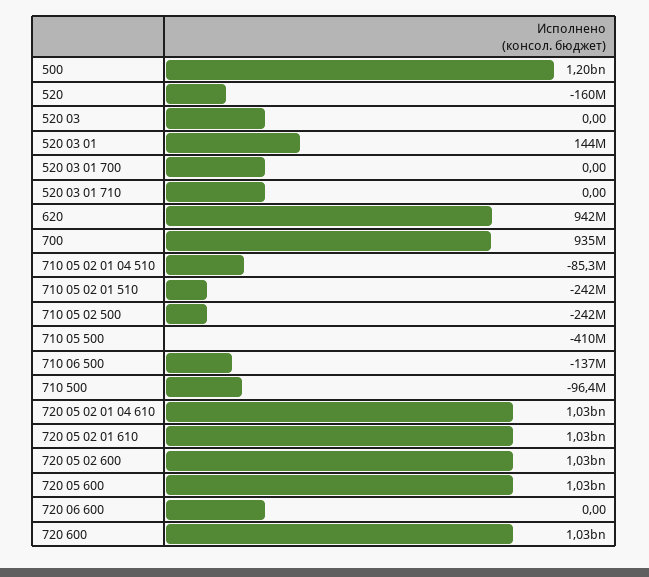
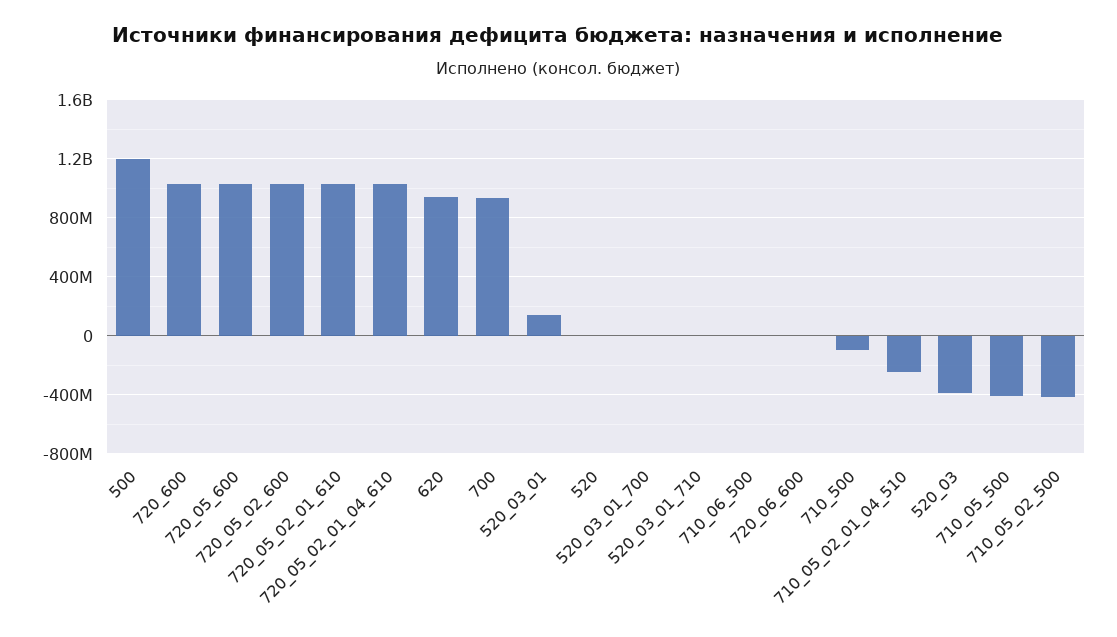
  {
    "500": 1200000000,
-   "520": -160000000,
+   "520": 0,
-   "520 03": 0,
+   "520 03": -400000000,
    "520 03 01": 144000000,
    "520 03 01 700": 0,
    "520 03 01 710": 0,
    "620": 942000000,
    "700": 935000000,
-   "710 05 02 01 04 510": -85300000,
+   "710 05 02 01 04 510": -250000000,
-   "710 05 02 01 510": -242000000,
-   "710 05 02 500": -242000000,
+   "710 05 02 500": -400000000,
    "710 05 500": -410000000,
-   "710 06 500": -137000000,
+   "710 06 500": 0,
    "710 500": -96400000,
    "720 05 02 01 04 610": 1030000000,
    "720 05 02 01 610": 1030000000,
    "720 05 02 600": 1030000000,
    "720 05 600": 1030000000,
    "720 06 600": 0,
    "720 600": 1030000000
  }

